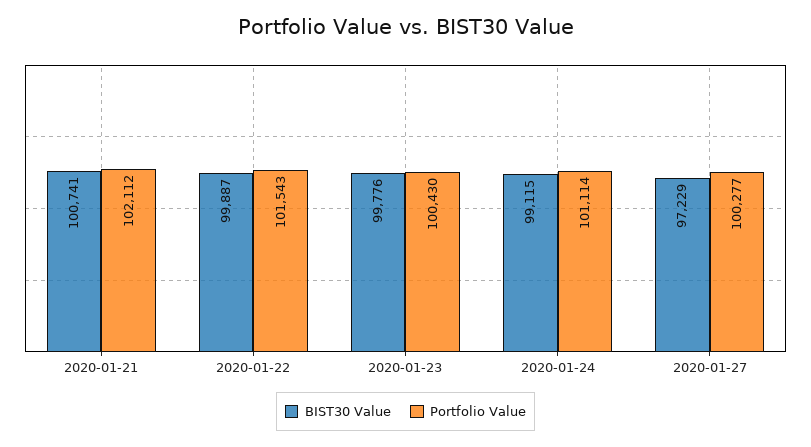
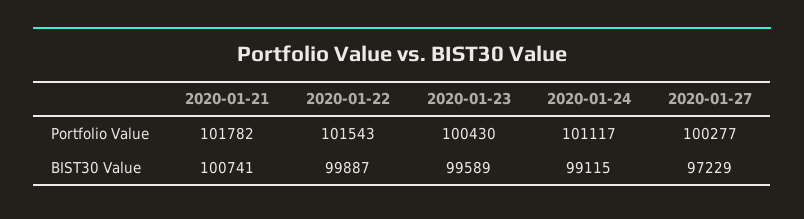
  {
    "BIST30 Value": {
      "2020-01-21": 100741,
      "2020-01-22": 99887,
-     "2020-01-23": 99776,
+     "2020-01-23": 99589,
      "2020-01-24": 99115,
      "2020-01-27": 97229
    },
    "Portfolio Value": {
-     "2020-01-21": 102112,
+     "2020-01-21": 101782,
      "2020-01-22": 101543,
      "2020-01-23": 100430,
-     "2020-01-24": 101114,
+     "2020-01-24": 101117,
      "2020-01-27": 100277
    }
  }

